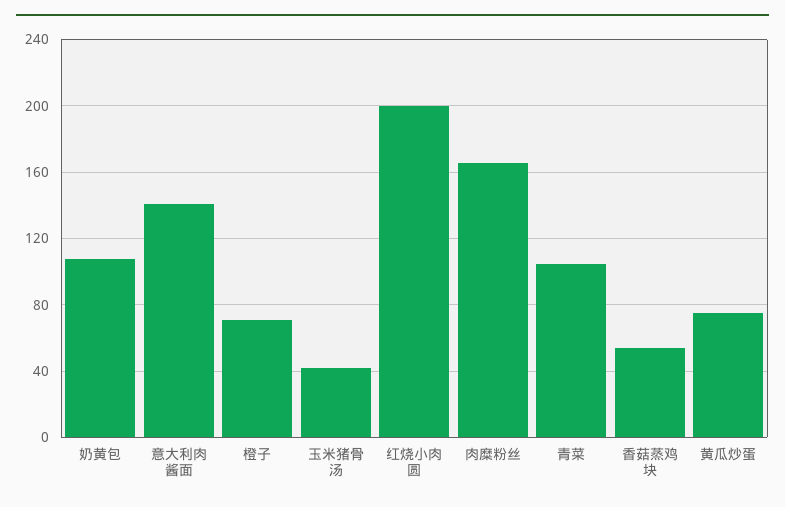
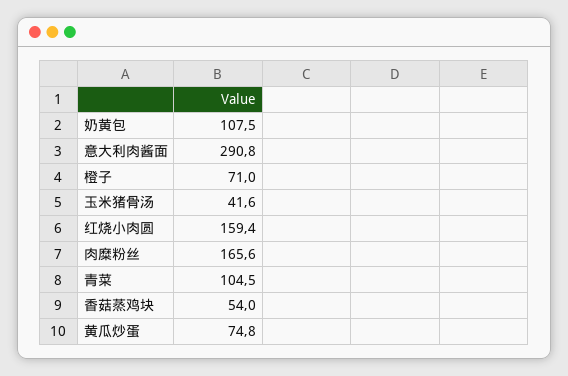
  {
    "奶黄包": 107.5,
-   "意大利肉酱面": 140,
+   "意大利肉酱面": 290.8,
    "橙子": 71,
    "玉米猪骨汤": 41.6,
-   "红烧小肉圆": 200,
+   "红烧小肉圆": 159.4,
    "肉糜粉丝": 165.6,
    "青菜": 104.5,
    "香菇蒸鸡块": 54,
    "黄瓜炒蛋": 74.8
  }

